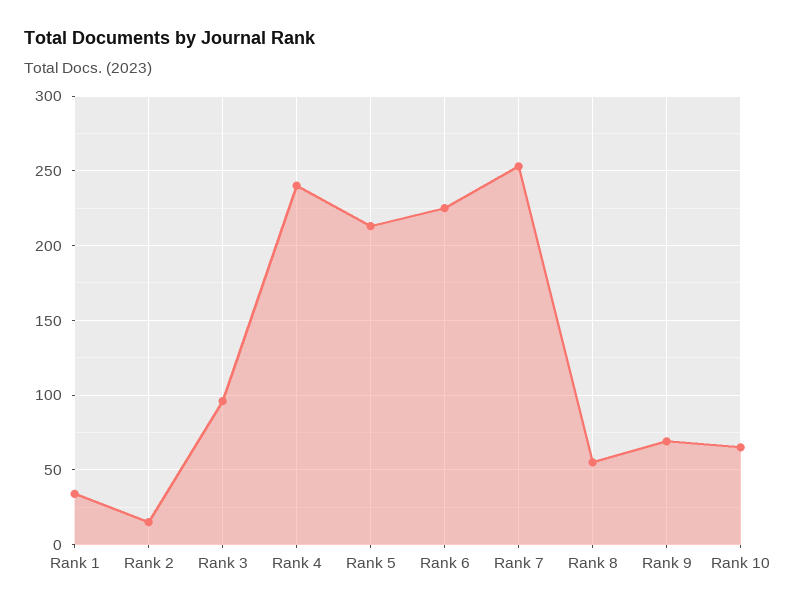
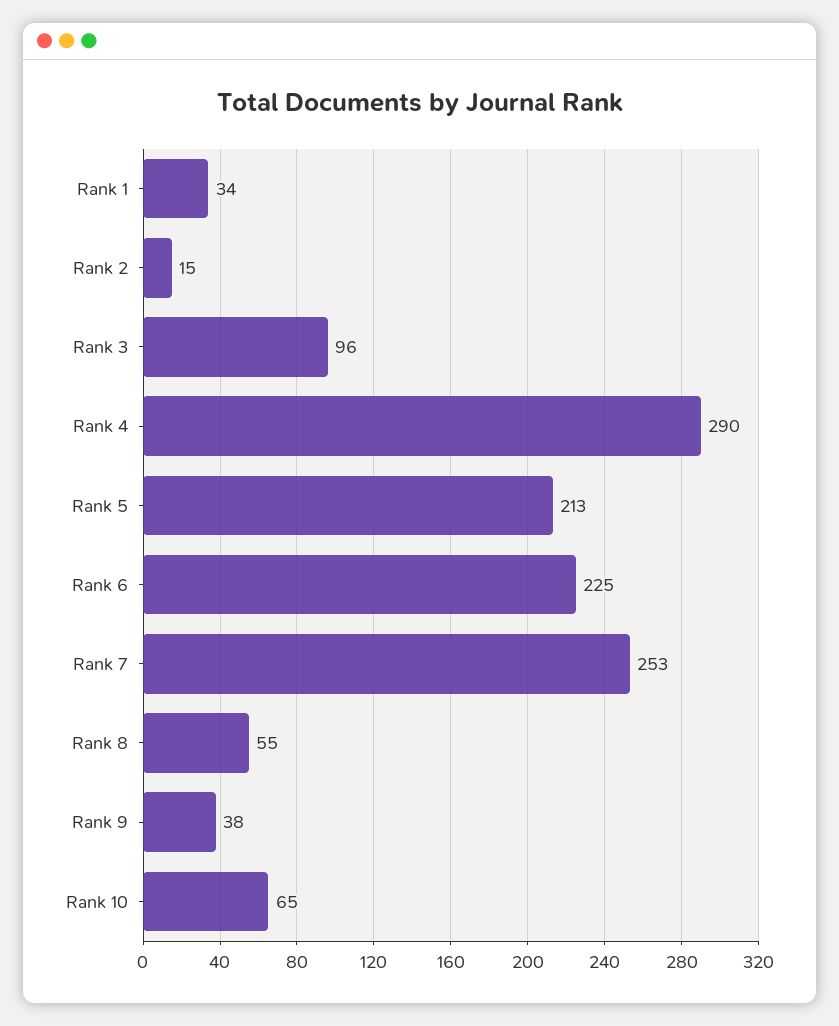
  {
    "Rank 1": 34,
    "Rank 2": 15,
    "Rank 3": 96,
-   "Rank 4": 240,
+   "Rank 4": 290,
    "Rank 5": 213,
    "Rank 6": 225,
    "Rank 7": 253,
    "Rank 8": 55,
-   "Rank 9": 70,
+   "Rank 9": 38,
    "Rank 10": 65
  }

